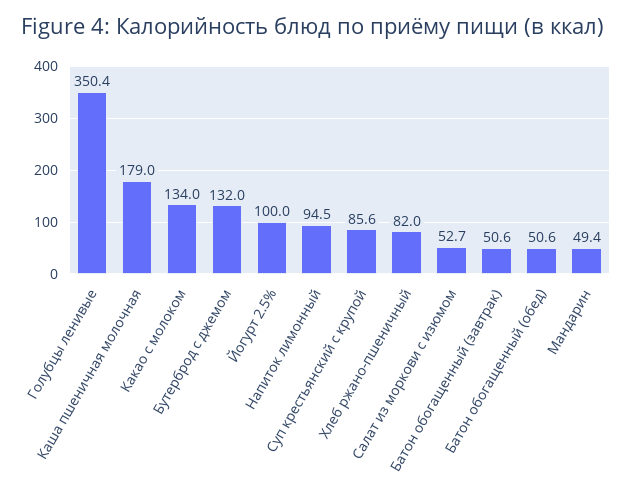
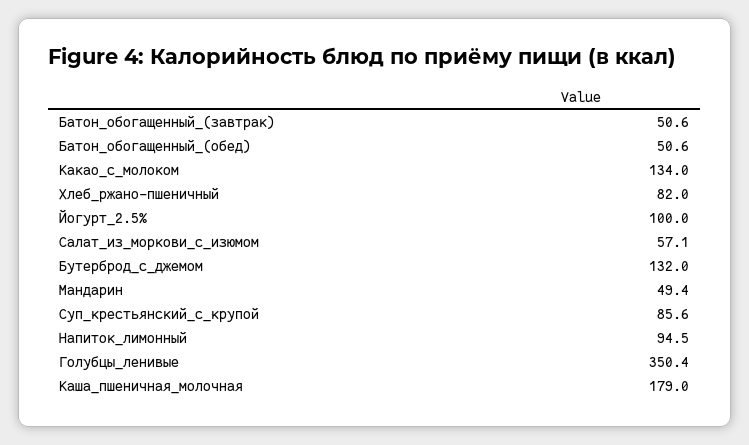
  {
    "Голубцы ленивые": 350.4,
    "Каша пшеничная молочная": 179,
    "Какао с молоком": 134,
    "Бутерброд с джемом": 132,
    "Йогурт 2.5%": 100,
    "Напиток лимонный": 94.5,
    "Суп крестьянский с крупой": 85.6,
    "Хлеб ржано-пшеничный": 82,
-   "Салат из моркови с изюмом": 52.7,
+   "Салат из моркови с изюмом": 57.1,
    "Батон обогащенный (завтрак)": 50.6,
    "Батон обогащенный (обед)": 50.6,
    "Мандарин": 49.4
  }

